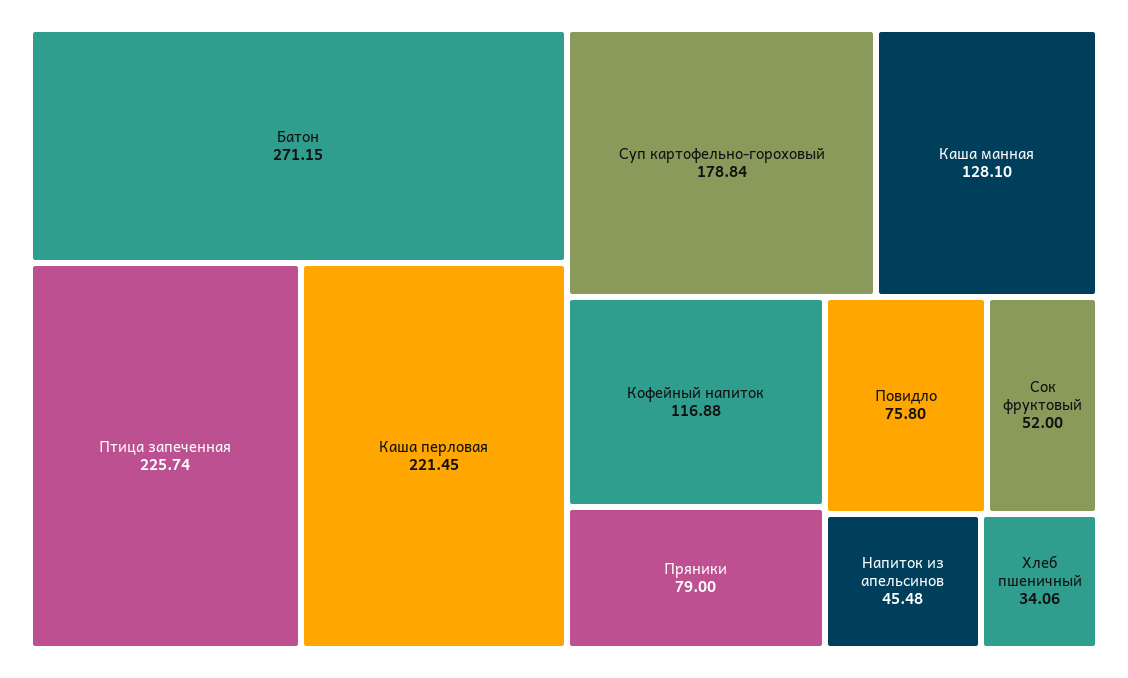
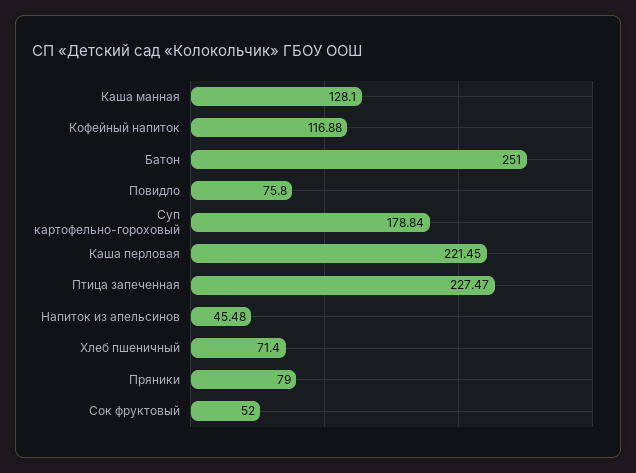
  {
-   "Батон": 271.15,
+   "Батон": 251,
-   "Птица запеченная": 225.74,
+   "Птица запеченная": 227.47,
    "Каша перловая": 221.45,
    "Суп картофельно-гороховый": 178.84,
    "Каша манная": 128.1,
    "Кофейный напиток": 116.88,
    "Пряники": 79,
    "Повидло": 75.8,
    "Сок фруктовый": 52,
    "Напиток из апельсинов": 45.48,
-   "Хлеб пшеничный": 34.06
+   "Хлеб пшеничный": 71.4
  }

